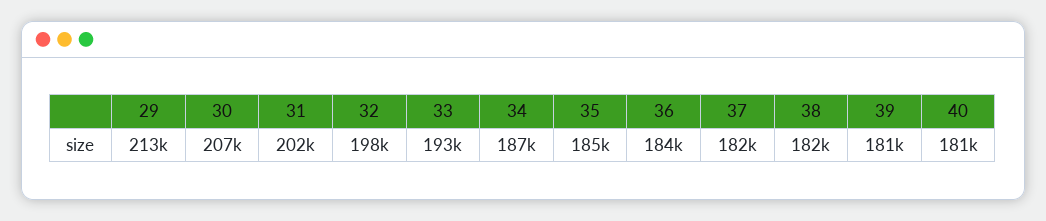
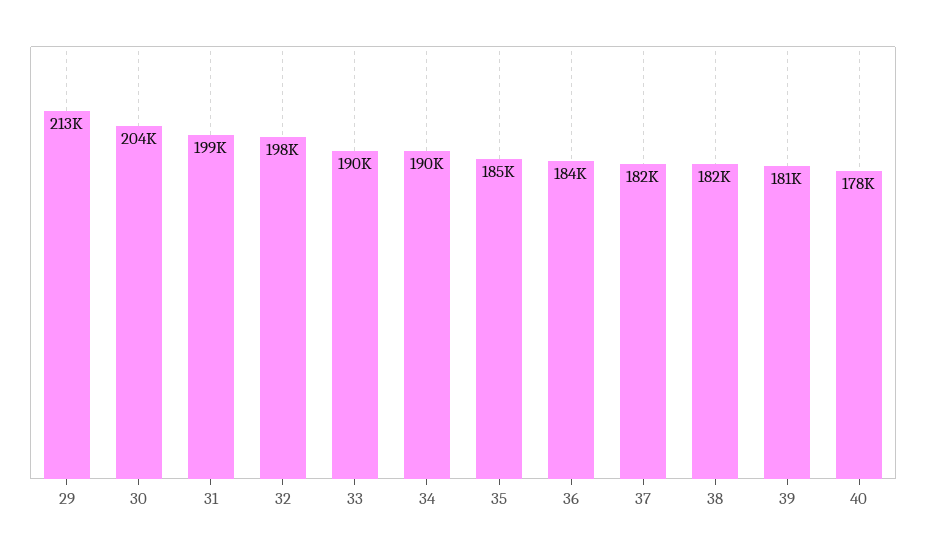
  {
    "29": 213000,
-   "30": 207000,
+   "30": 204000,
-   "31": 202000,
+   "31": 199000,
    "32": 198000,
-   "33": 193000,
+   "33": 190000,
-   "34": 187000,
+   "34": 190000,
    "35": 185000,
    "36": 184000,
    "37": 182000,
    "38": 182000,
    "39": 181000,
-   "40": 181000
+   "40": 178000
  }

